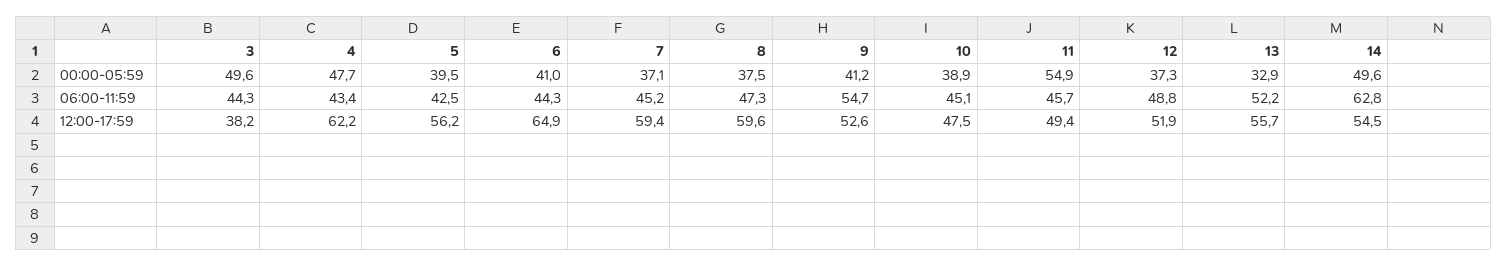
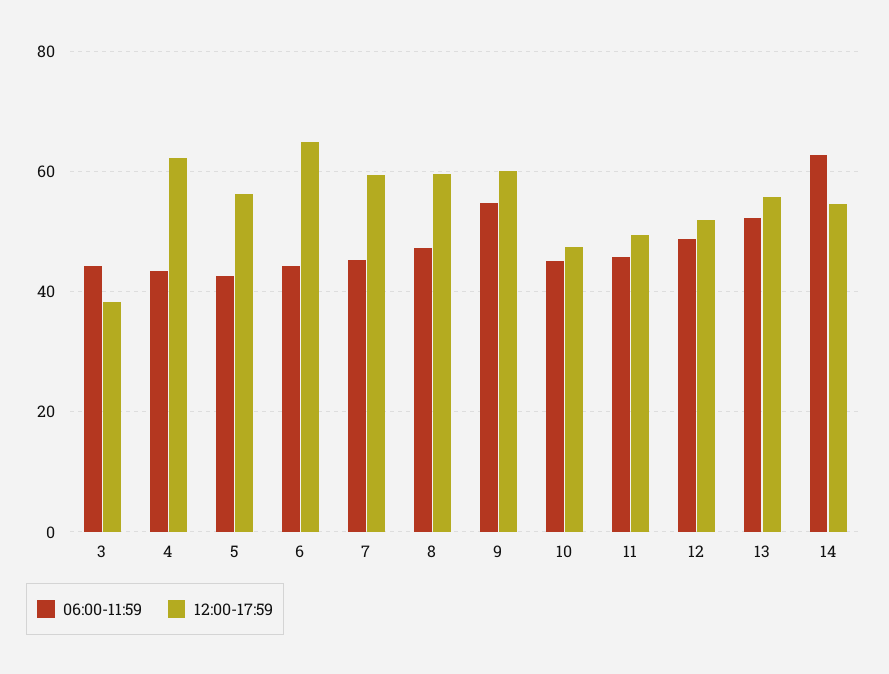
  {
-   "00:00-05:59": {
-     "3": 49.6,
-     "4": 47.7,
-     "5": 39.5,
-     "6": 41,
-     "7": 37.1,
-     "8": 37.5,
-     "9": 41.2,
-     "10": 38.9,
-     "11": 54.9,
-     "12": 37.3,
-     "13": 32.9,
-     "14": 49.6
-   },
    "06:00-11:59": {
      "3": 44.3,
      "4": 43.4,
      "5": 42.5,
      "6": 44.3,
      "7": 45.2,
      "8": 47.3,
      "9": 54.7,
      "10": 45.1,
      "11": 45.7,
      "12": 48.8,
      "13": 52.2,
      "14": 62.8
    },
    "12:00-17:59": {
      "3": 38.2,
      "4": 62.2,
      "5": 56.2,
      "6": 64.9,
      "7": 59.4,
      "8": 59.6,
-     "9": 52.6,
+     "9": 60,
      "10": 47.5,
      "11": 49.4,
      "12": 51.9,
      "13": 55.7,
      "14": 54.5
    }
  }

